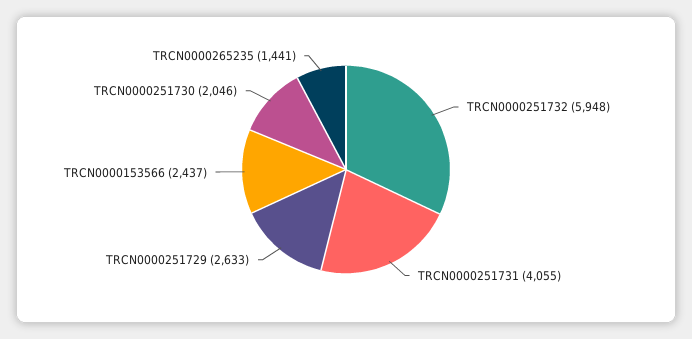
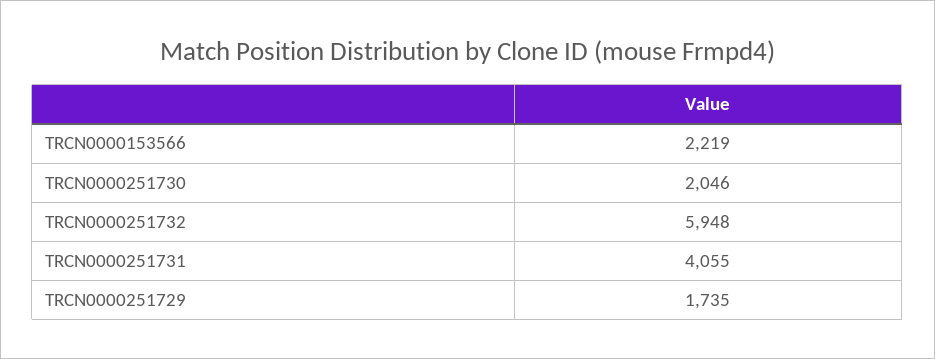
  {
    "TRCN0000251732": 5948,
    "TRCN0000251731": 4055,
-   "TRCN0000251729": 2633,
+   "TRCN0000251729": 1735,
-   "TRCN0000153566": 2437,
+   "TRCN0000153566": 2219,
-   "TRCN0000251730": 2046,
+   "TRCN0000251730": 2046
-   "TRCN0000265235": 1441
  }

